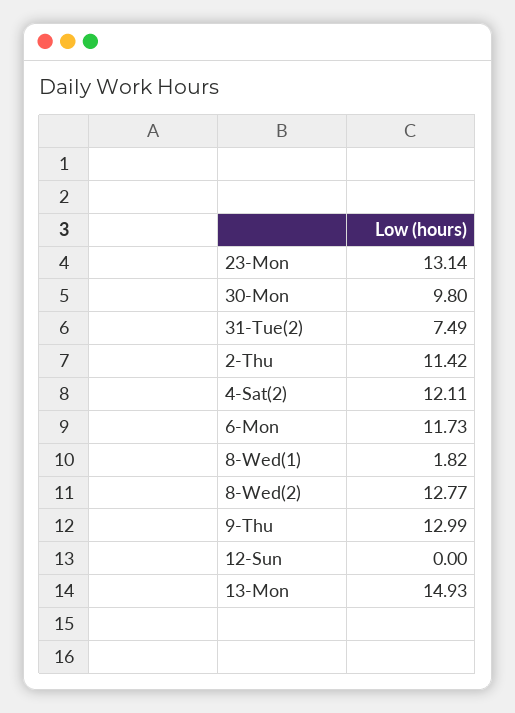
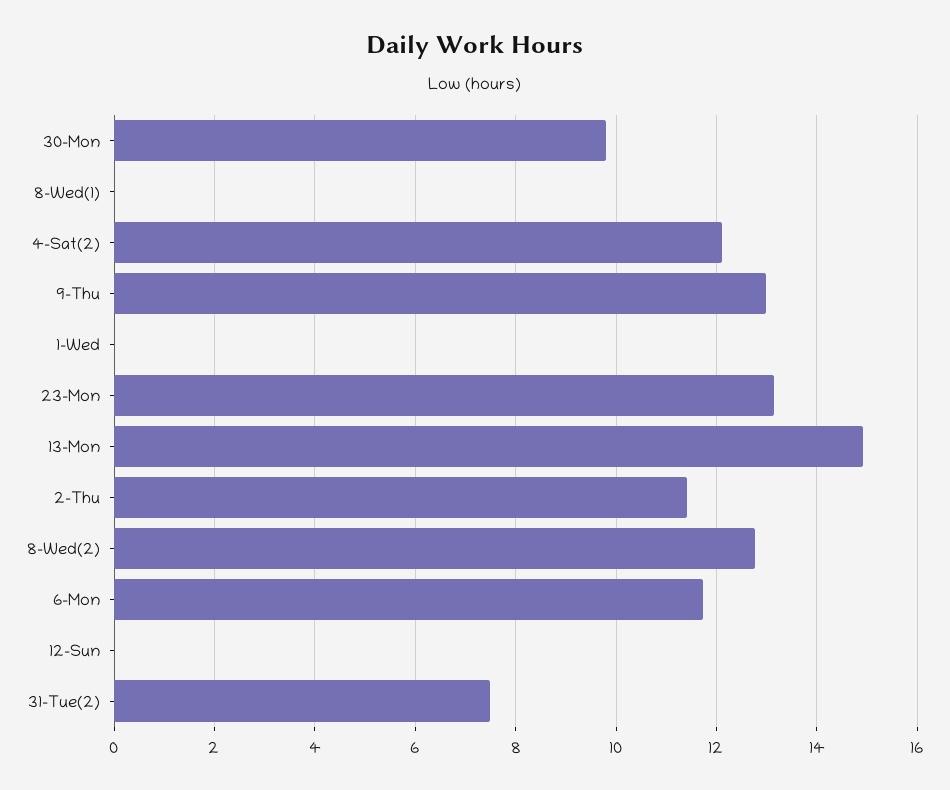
  {
    "23-Mon": 13.14,
    "30-Mon": 9.8,
    "31-Tue(2)": 7.49,
    "2-Thu": 11.42,
    "4-Sat(2)": 12.11,
    "6-Mon": 11.73,
-   "8-Wed(1)": 1.82,
+   "8-Wed(1)": 0,
    "8-Wed(2)": 12.77,
    "9-Thu": 12.99,
    "12-Sun": 0,
-   "13-Mon": 14.93
+   "13-Mon": 14.93,
+   "1-Wed": 0
  }

